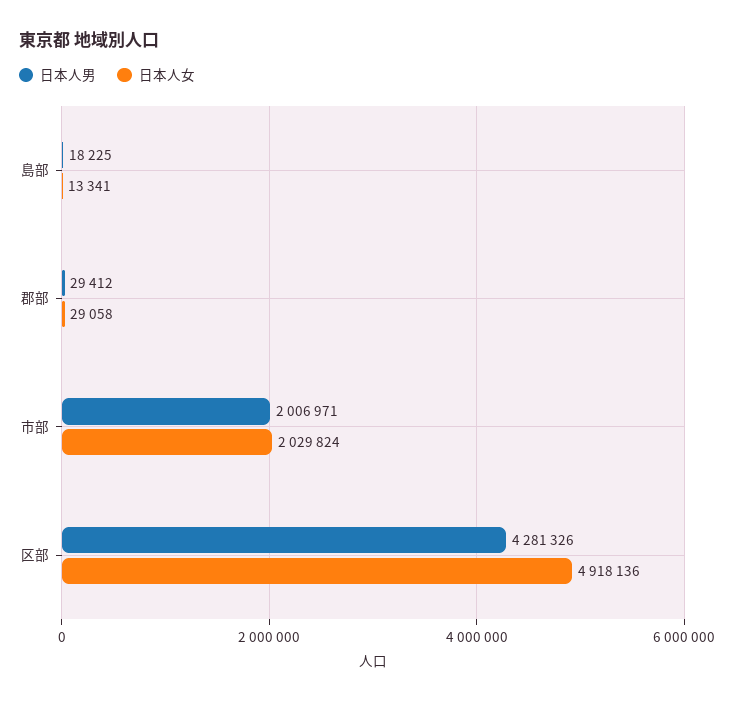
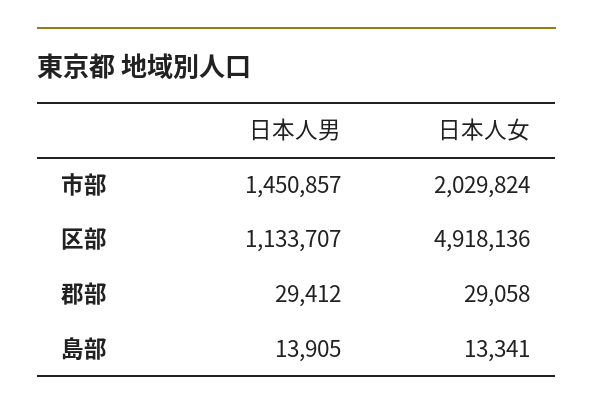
  {
    "日本人男": {
-     "島部": 18225,
+     "島部": 13905,
      "郡部": 29412,
-     "市部": 2006971,
+     "市部": 1450857,
-     "区部": 4281326
+     "区部": 1133707
    },
    "日本人女": {
      "島部": 13341,
      "郡部": 29058,
      "市部": 2029824,
      "区部": 4918136
    }
  }

